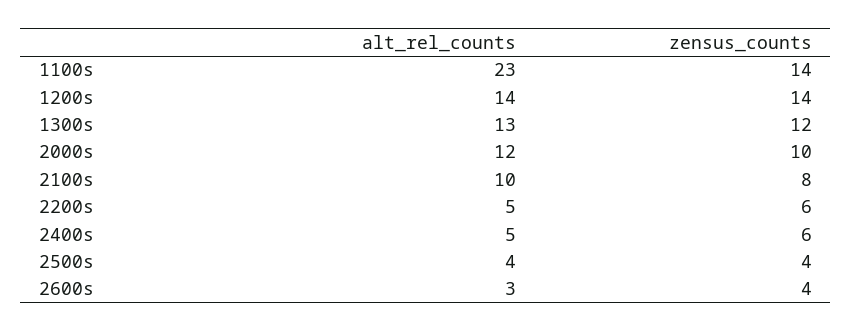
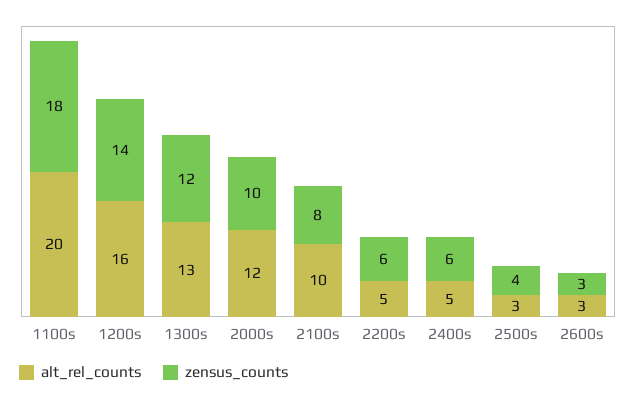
  {
    "alt_rel_counts": {
-     "1100s": 23,
+     "1100s": 20,
-     "1200s": 14,
+     "1200s": 16,
      "1300s": 13,
      "2000s": 12,
      "2100s": 10,
      "2200s": 5,
      "2400s": 5,
-     "2500s": 4,
+     "2500s": 3,
      "2600s": 3
    },
    "zensus_counts": {
-     "1100s": 14,
+     "1100s": 18,
      "1200s": 14,
      "1300s": 12,
      "2000s": 10,
      "2100s": 8,
      "2200s": 6,
      "2400s": 6,
      "2500s": 4,
-     "2600s": 4
+     "2600s": 3
    }
  }

